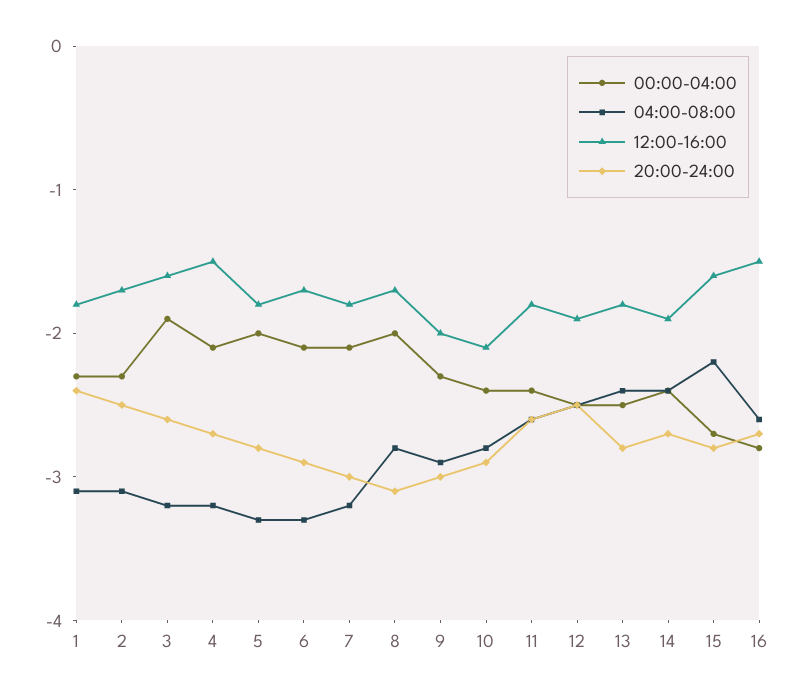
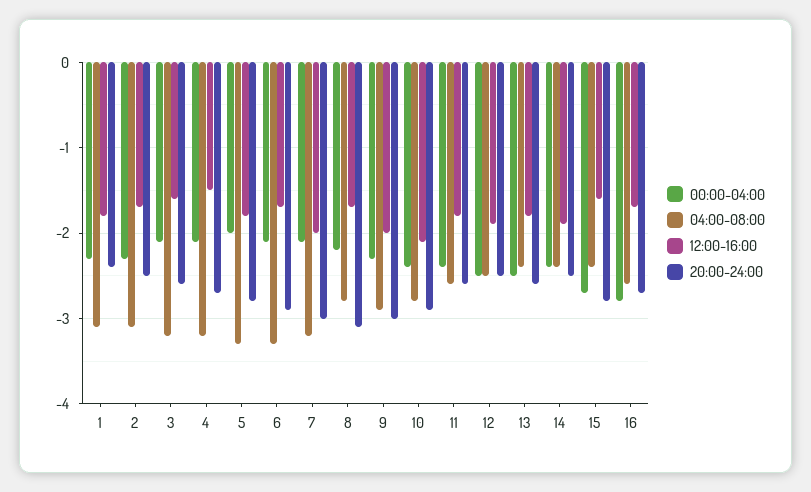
  {
    "00:00-04:00": {
      "1": -2.3,
      "2": -2.3,
-     "3": -1.9,
+     "3": -2.1,
      "4": -2.1,
      "5": -2,
      "6": -2.1,
      "7": -2.1,
-     "8": -2,
+     "8": -2.2,
      "9": -2.3,
      "10": -2.4,
      "11": -2.4,
      "12": -2.5,
      "13": -2.5,
      "14": -2.4,
      "15": -2.7,
      "16": -2.8
    },
    "04:00-08:00": {
      "1": -3.1,
      "2": -3.1,
      "3": -3.2,
      "4": -3.2,
      "5": -3.3,
      "6": -3.3,
      "7": -3.2,
      "8": -2.8,
      "9": -2.9,
      "10": -2.8,
      "11": -2.6,
      "12": -2.5,
      "13": -2.4,
      "14": -2.4,
-     "15": -2.2,
+     "15": -2.4,
      "16": -2.6
    },
    "12:00-16:00": {
      "1": -1.8,
      "2": -1.7,
      "3": -1.6,
      "4": -1.5,
      "5": -1.8,
      "6": -1.7,
-     "7": -1.8,
+     "7": -2,
      "8": -1.7,
      "9": -2,
      "10": -2.1,
      "11": -1.8,
      "12": -1.9,
      "13": -1.8,
      "14": -1.9,
      "15": -1.6,
-     "16": -1.5
+     "16": -1.7
    },
    "20:00-24:00": {
      "1": -2.4,
      "2": -2.5,
      "3": -2.6,
      "4": -2.7,
      "5": -2.8,
      "6": -2.9,
      "7": -3,
      "8": -3.1,
      "9": -3,
      "10": -2.9,
      "11": -2.6,
      "12": -2.5,
-     "13": -2.8,
+     "13": -2.6,
-     "14": -2.7,
+     "14": -2.5,
      "15": -2.8,
      "16": -2.7
    }
  }

